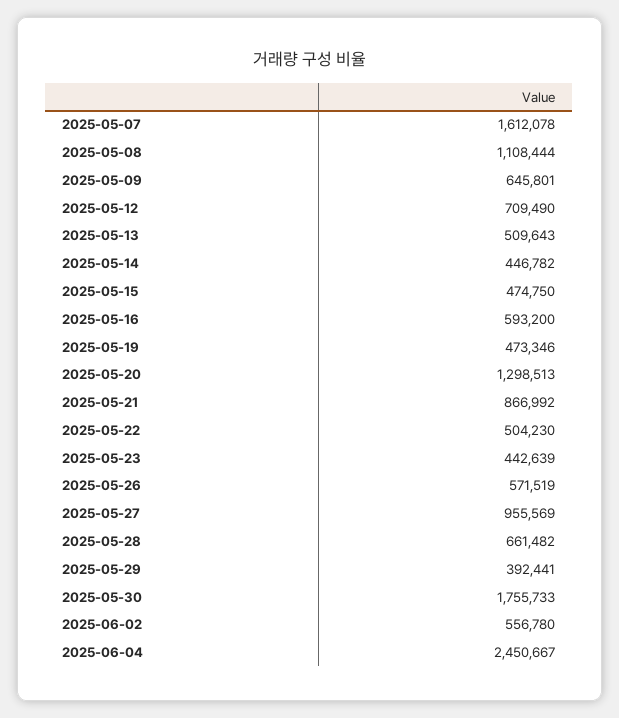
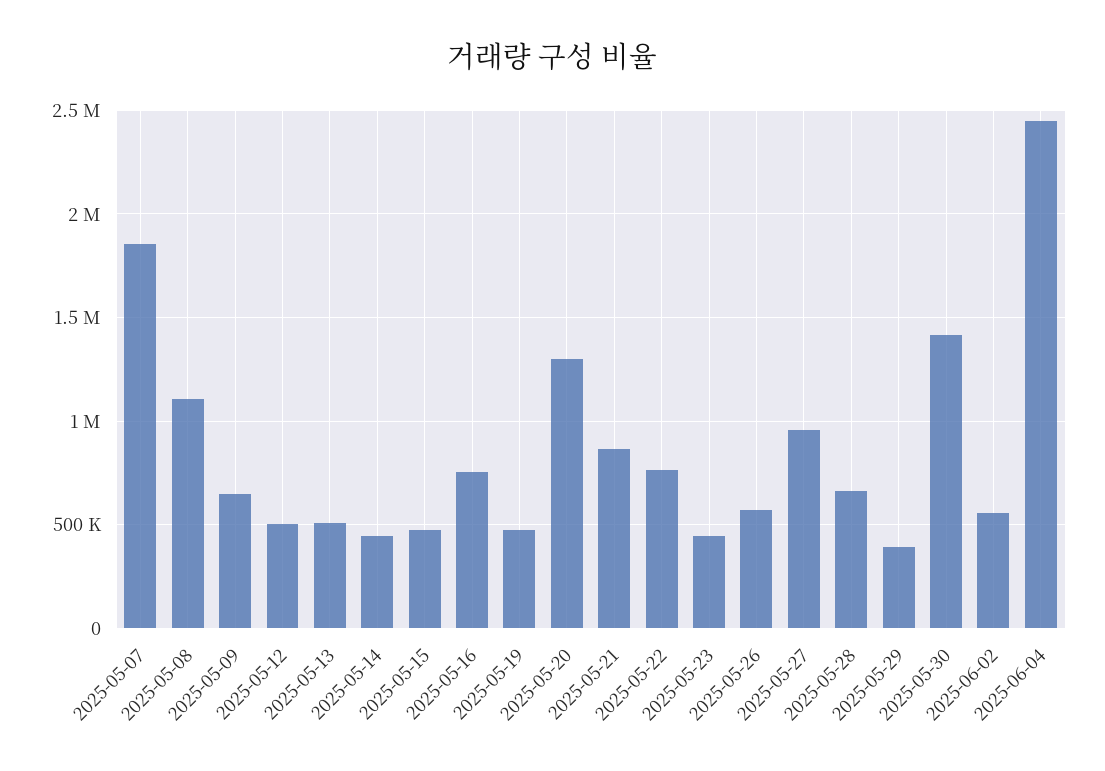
  {
-   "2025-05-07": 1612078,
+   "2025-05-07": 1850000,
    "2025-05-08": 1108444,
    "2025-05-09": 645801,
-   "2025-05-12": 709490,
+   "2025-05-12": 500000,
    "2025-05-13": 509643,
    "2025-05-14": 446782,
    "2025-05-15": 474750,
-   "2025-05-16": 593200,
+   "2025-05-16": 750000,
    "2025-05-19": 473346,
    "2025-05-20": 1298513,
    "2025-05-21": 866992,
-   "2025-05-22": 504230,
+   "2025-05-22": 750000,
    "2025-05-23": 442639,
    "2025-05-26": 571519,
    "2025-05-27": 955569,
    "2025-05-28": 661482,
    "2025-05-29": 392441,
-   "2025-05-30": 1755733,
+   "2025-05-30": 1400000,
    "2025-06-02": 556780,
    "2025-06-04": 2450667
  }

